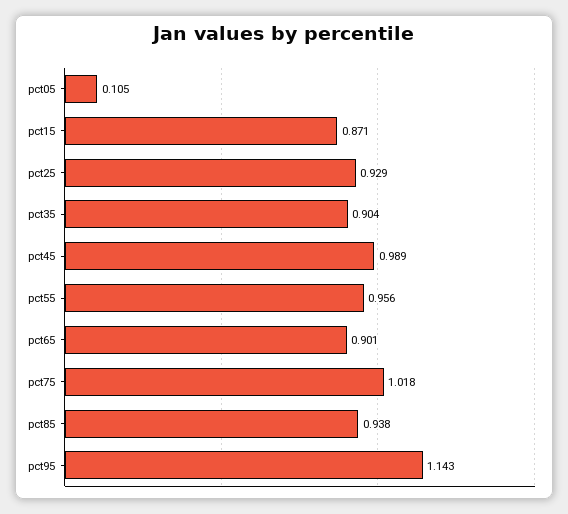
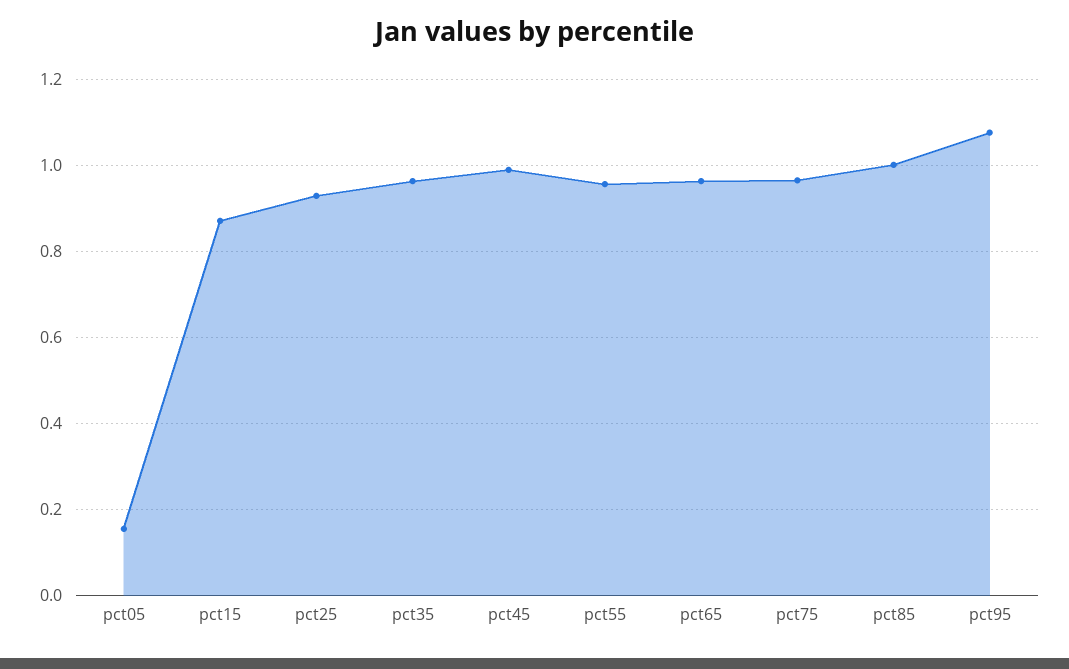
  {
-   "pct05": 0.105,
+   "pct05": 0.16,
    "pct15": 0.871,
    "pct25": 0.929,
-   "pct35": 0.904,
+   "pct35": 0.96,
    "pct45": 0.989,
    "pct55": 0.956,
-   "pct65": 0.901,
+   "pct65": 0.96,
-   "pct75": 1.018,
+   "pct75": 0.96,
-   "pct85": 0.938,
+   "pct85": 1,
-   "pct95": 1.143
+   "pct95": 1.08
  }

